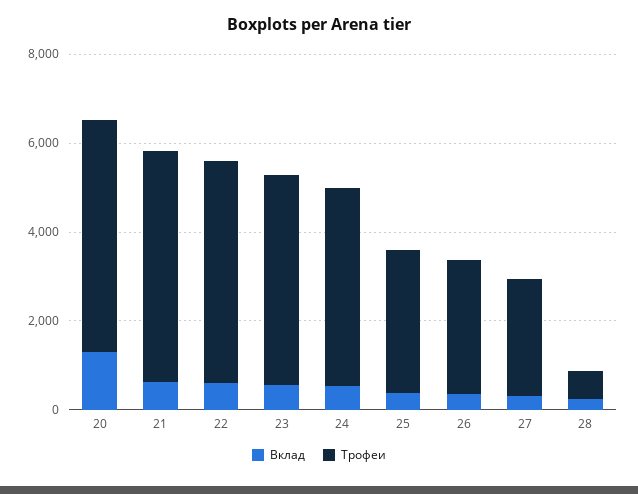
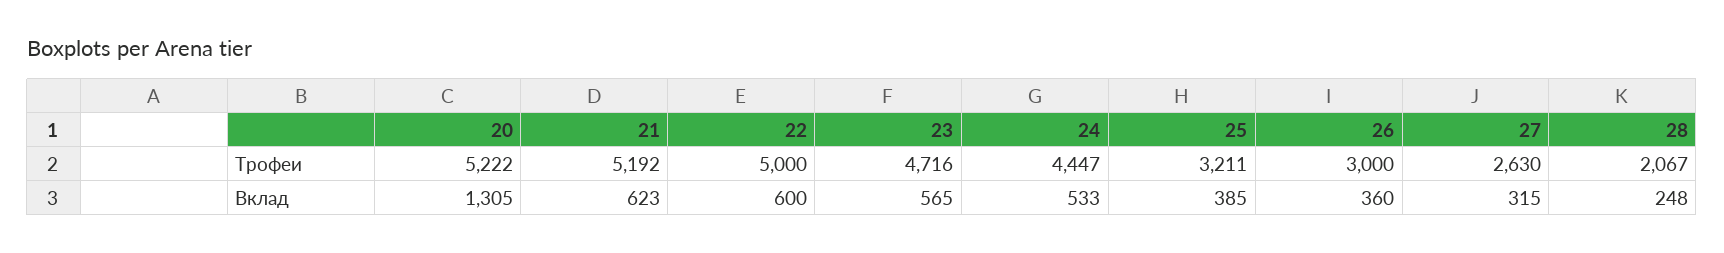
  {
    "Вклад": {
      "20": 1305,
      "21": 623,
      "22": 600,
      "23": 565,
      "24": 533,
      "25": 385,
      "26": 360,
      "27": 315,
      "28": 248
    },
    "Трофеи": {
      "20": 5222,
      "21": 5192,
      "22": 5000,
      "23": 4716,
      "24": 4447,
      "25": 3211,
      "26": 3000,
      "27": 2630,
-     "28": 500
+     "28": 2067
    }
  }

